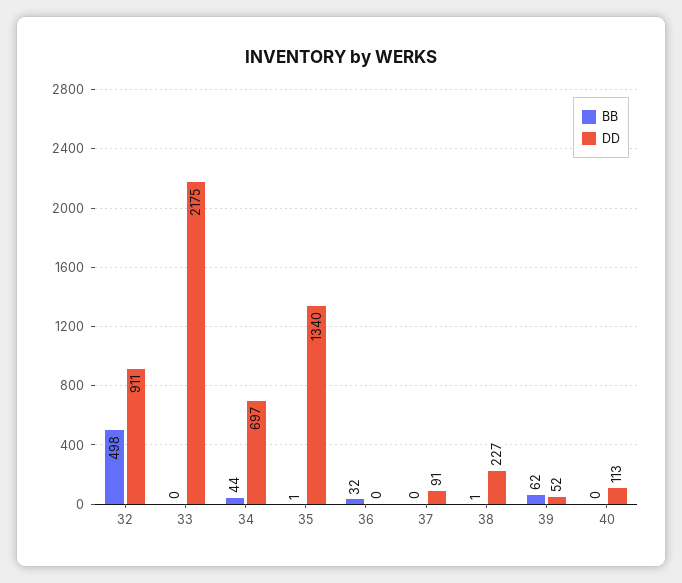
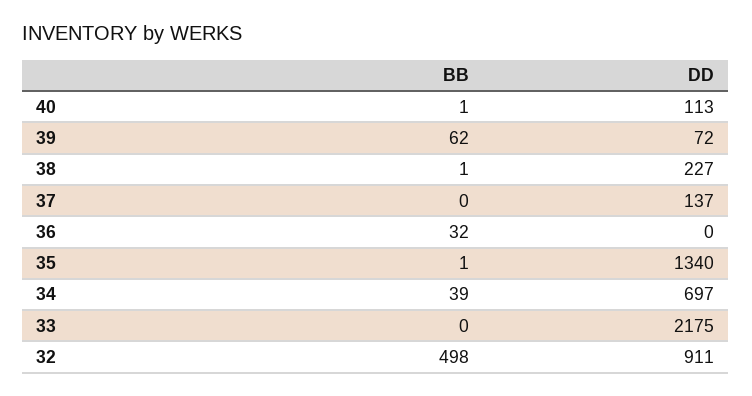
  {
    "BB": {
      "32": 498,
      "33": 0,
-     "34": 44,
+     "34": 39,
      "35": 1,
      "36": 32,
      "37": 0,
      "38": 1,
      "39": 62,
-     "40": 0
+     "40": 1
    },
    "DD": {
      "32": 911,
      "33": 2175,
      "34": 697,
      "35": 1340,
      "36": 0,
-     "37": 91,
+     "37": 137,
      "38": 227,
-     "39": 52,
+     "39": 72,
      "40": 113
    }
  }

